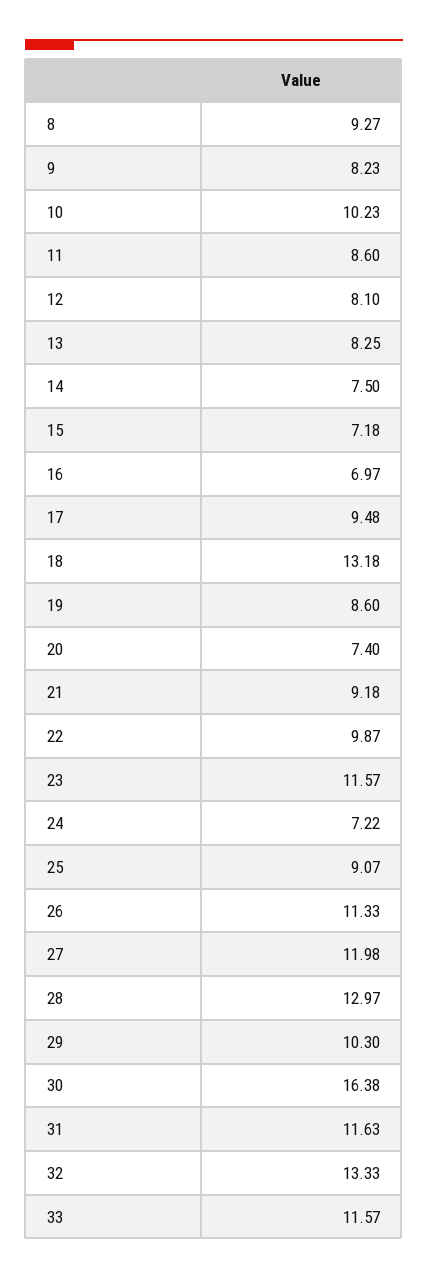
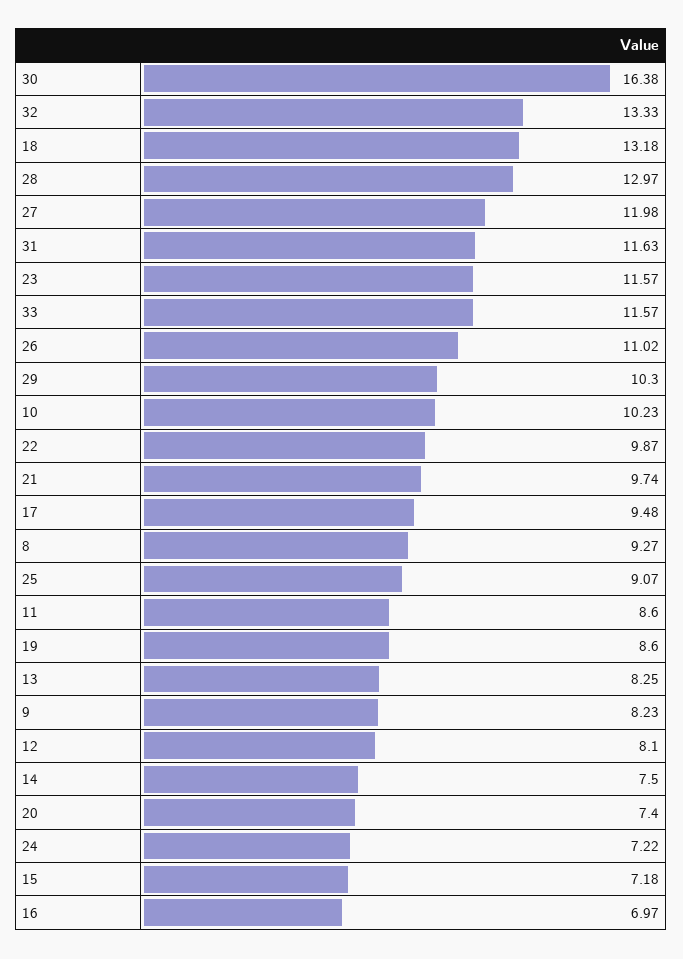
  {
    "8": 9.27,
    "9": 8.23,
    "10": 10.23,
    "11": 8.6,
    "12": 8.1,
    "13": 8.25,
    "14": 7.5,
    "15": 7.18,
    "16": 6.97,
    "17": 9.48,
    "18": 13.18,
    "19": 8.6,
    "20": 7.4,
-   "21": 9.18,
+   "21": 9.74,
    "22": 9.87,
    "23": 11.57,
    "24": 7.22,
    "25": 9.07,
-   "26": 11.33,
+   "26": 11.02,
    "27": 11.98,
    "28": 12.97,
    "29": 10.3,
    "30": 16.38,
    "31": 11.63,
    "32": 13.33,
    "33": 11.57
  }

